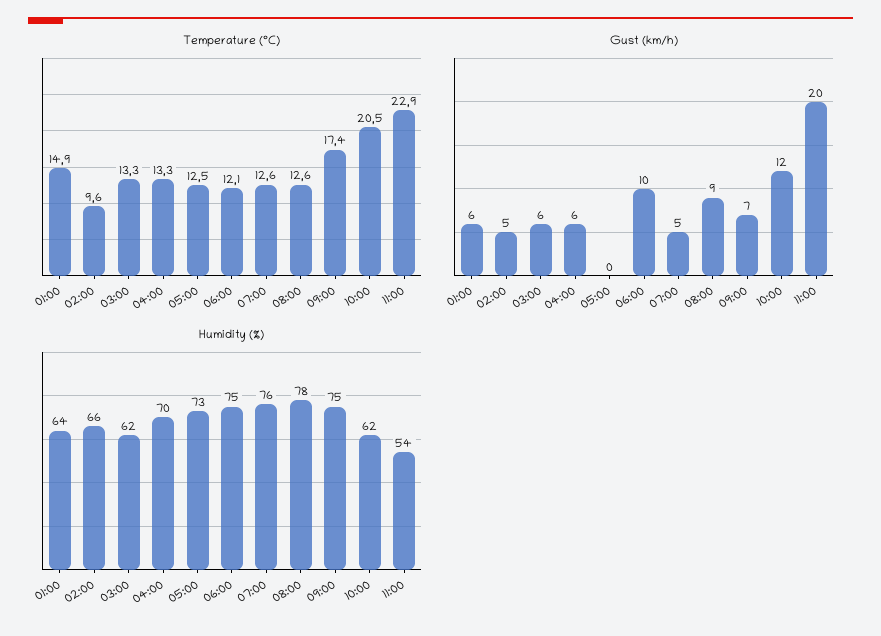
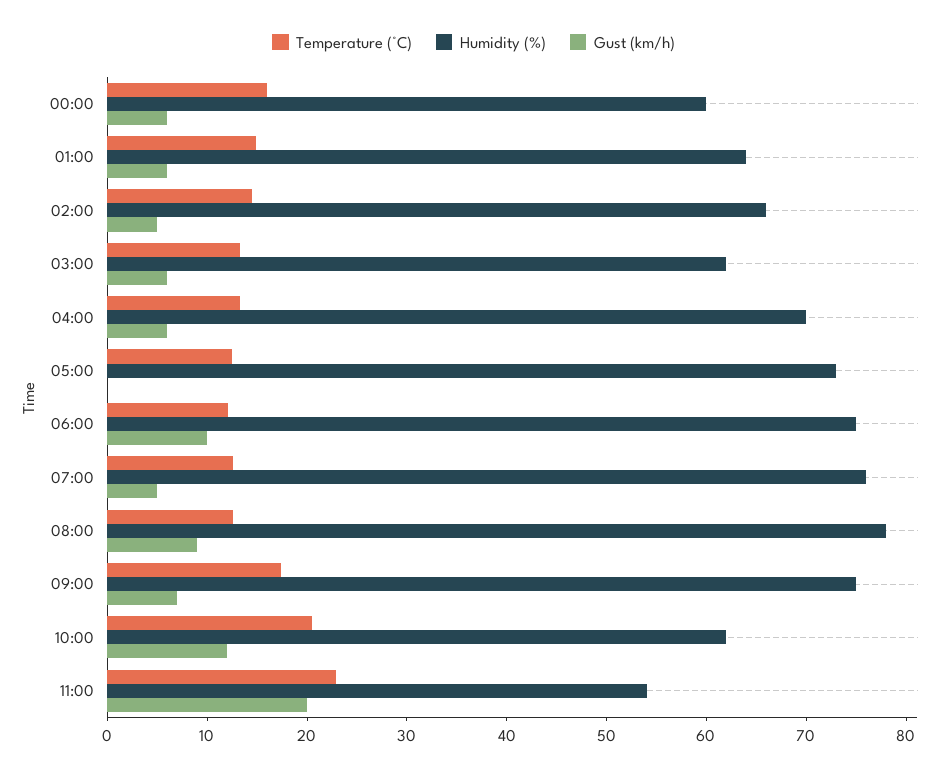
  {
    "Temperature (°C)": {
      "01:00": 14.9,
-     "02:00": 9.6,
+     "02:00": 14,
      "03:00": 13.3,
      "04:00": 13.3,
      "05:00": 12.5,
      "06:00": 12.1,
      "07:00": 12.6,
      "08:00": 12.6,
      "09:00": 17.4,
      "10:00": 20.5,
-     "11:00": 22.9
+     "11:00": 22.9,
+     "00:00": 16
    },
    "Gust (km/h)": {
      "01:00": 6,
      "02:00": 5,
      "03:00": 6,
      "04:00": 6,
      "05:00": 0,
      "06:00": 10,
      "07:00": 5,
      "08:00": 9,
      "09:00": 7,
      "10:00": 12,
-     "11:00": 20
+     "11:00": 20,
+     "00:00": 6
    },
    "Humidity (%)": {
      "01:00": 64,
      "02:00": 66,
      "03:00": 62,
      "04:00": 70,
      "05:00": 73,
      "06:00": 75,
      "07:00": 76,
      "08:00": 78,
      "09:00": 75,
      "10:00": 62,
-     "11:00": 54
+     "11:00": 54,
+     "00:00": 60
    }
  }

